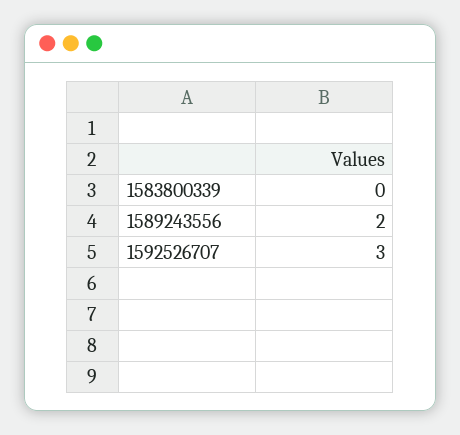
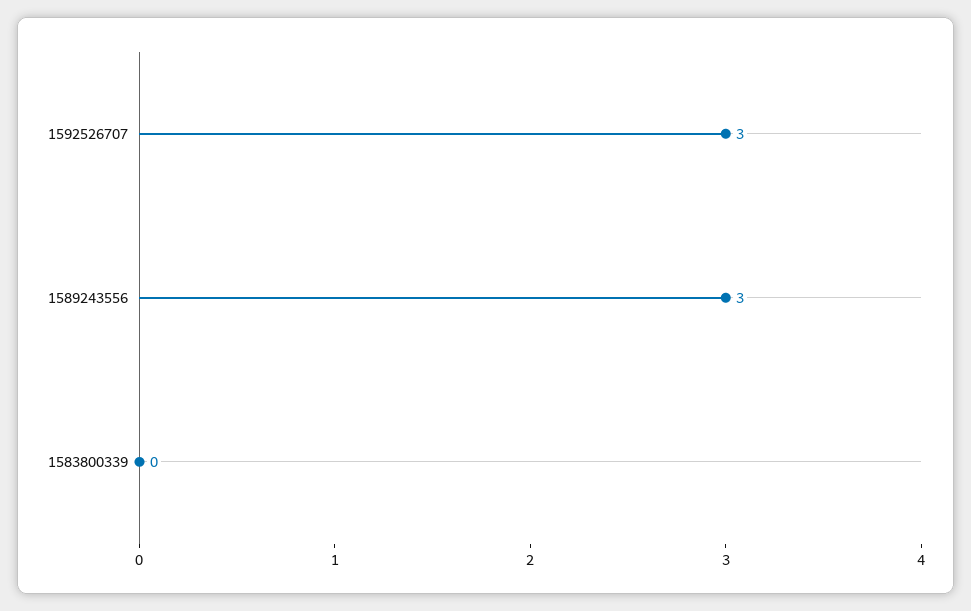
  {
    "1583800339": 0,
-   "1589243556": 2,
+   "1589243556": 3,
    "1592526707": 3
  }

